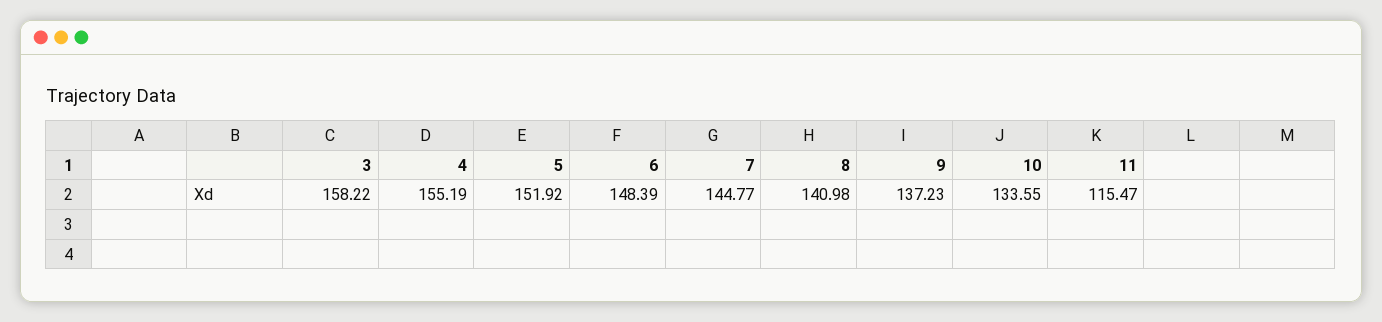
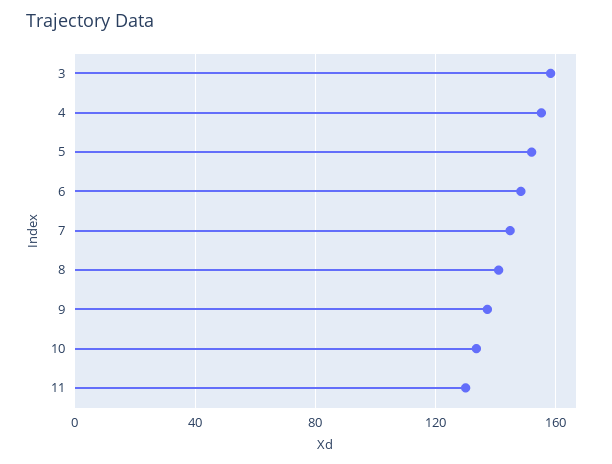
  {
    "3": 158.22,
    "4": 155.19,
    "5": 151.92,
    "6": 148.39,
    "7": 144.77,
    "8": 140.98,
    "9": 137.23,
    "10": 133.55,
-   "11": 115.47
+   "11": 130
  }

